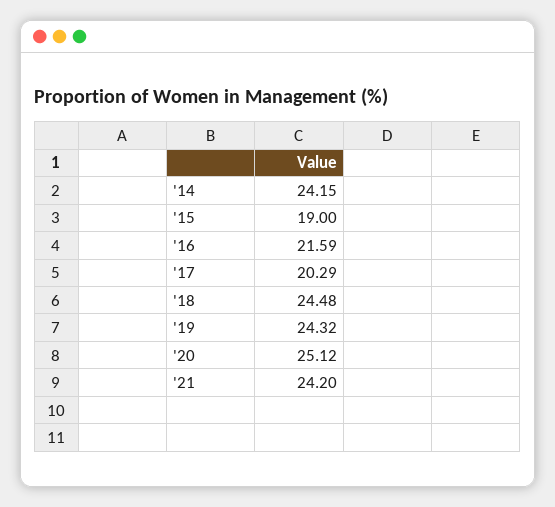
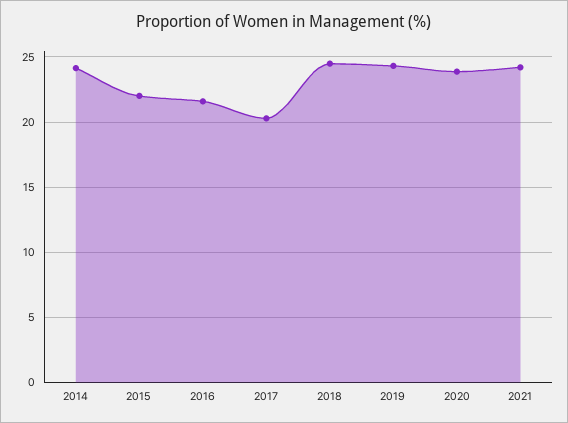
  {
    "'14": 24.15,
-   "'15": 19,
+   "'15": 22,
    "'16": 21.59,
    "'17": 20.29,
    "'18": 24.48,
    "'19": 24.32,
-   "'20": 25.12,
+   "'20": 24,
    "'21": 24.2
  }

